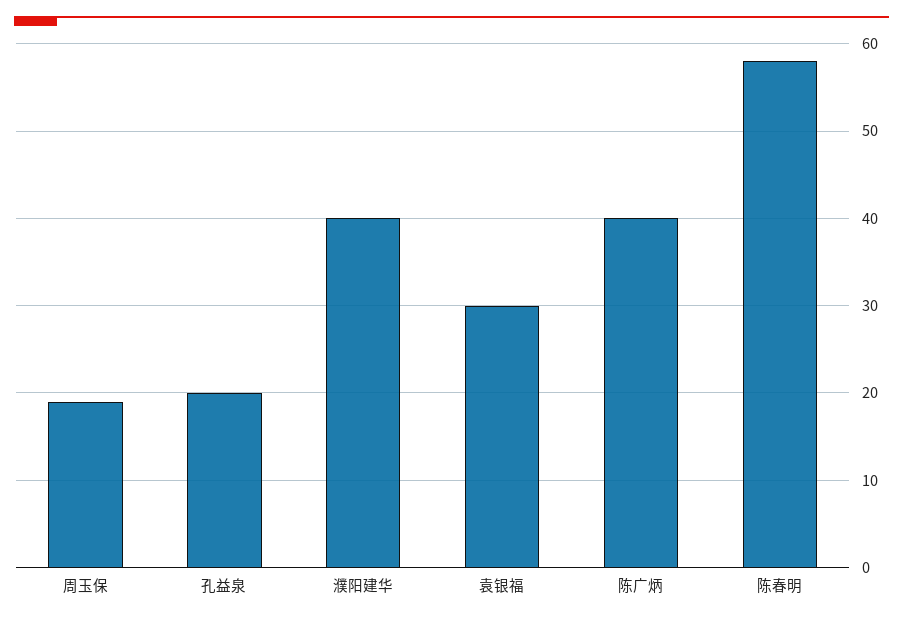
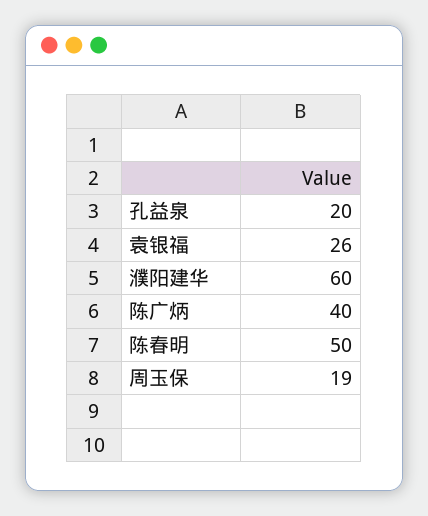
  {
    "周玉保": 19,
    "孔益泉": 20,
-   "濮阳建华": 40,
+   "濮阳建华": 60,
-   "袁银福": 30,
+   "袁银福": 26,
    "陈广炳": 40,
-   "陈春明": 58
+   "陈春明": 50
  }

